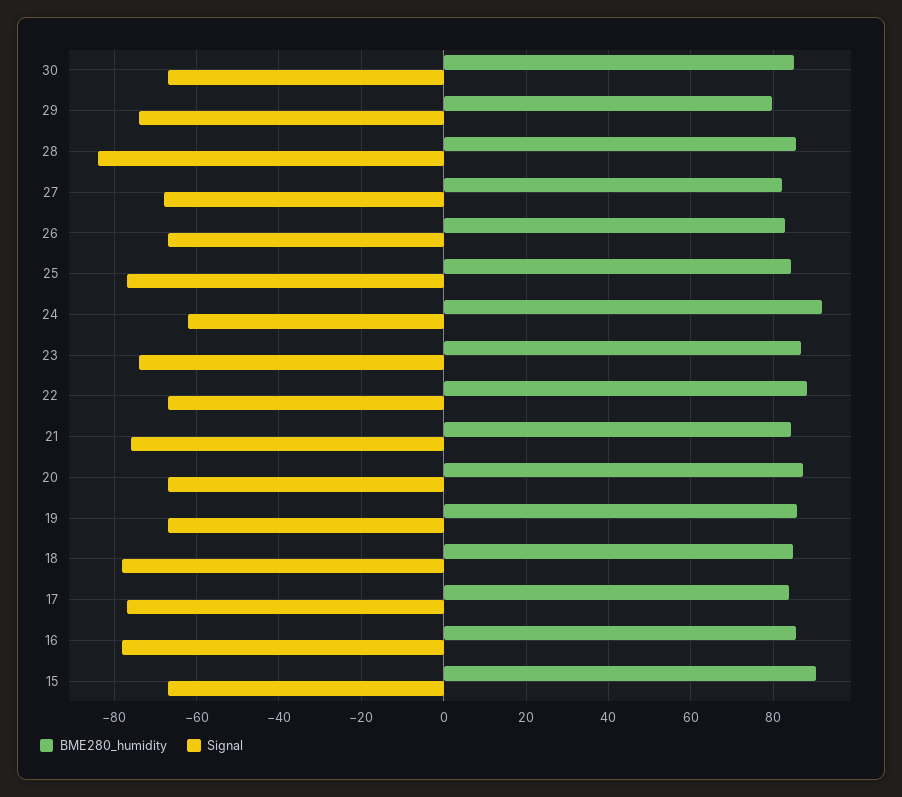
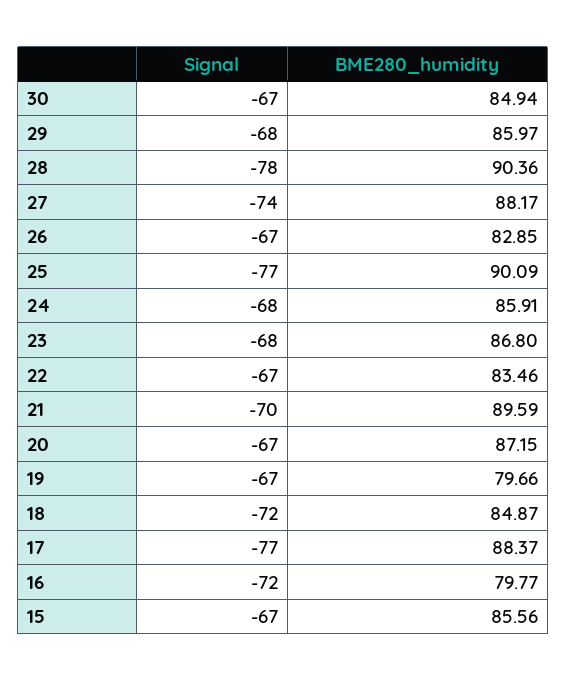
  {
    "BME280_humidity": {
      "30": 84.94,
-     "29": 80,
+     "29": 85.97,
-     "28": 86,
+     "28": 90.36,
-     "27": 82,
+     "27": 88.17,
      "26": 82.85,
-     "25": 84,
+     "25": 90.09,
-     "24": 92,
+     "24": 85.91,
      "23": 86.8,
-     "22": 88,
+     "22": 83.46,
-     "21": 84,
+     "21": 89.59,
      "20": 87.15,
-     "19": 86,
+     "19": 79.66,
      "18": 84.87,
-     "17": 84,
+     "17": 88.37,
-     "16": 86,
+     "16": 79.77,
-     "15": 90
+     "15": 85.56
    },
    "Signal": {
      "30": -67,
-     "29": -74,
+     "29": -68,
-     "28": -84,
+     "28": -78,
-     "27": -68,
+     "27": -74,
      "26": -67,
      "25": -77,
-     "24": -62,
+     "24": -68,
-     "23": -74,
+     "23": -68,
      "22": -67,
-     "21": -76,
+     "21": -70,
      "20": -67,
      "19": -67,
-     "18": -78,
+     "18": -72,
      "17": -77,
-     "16": -78,
+     "16": -72,
      "15": -67
    }
  }

